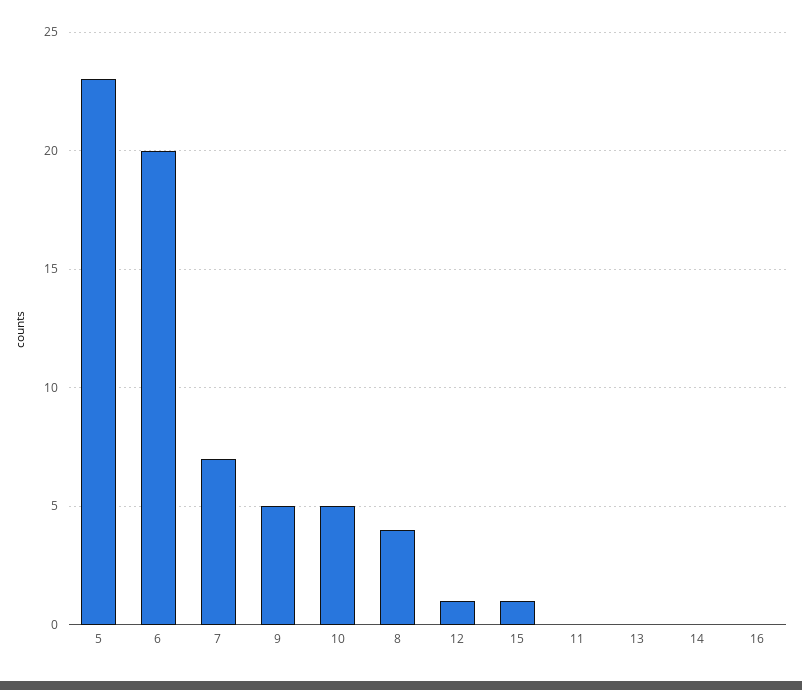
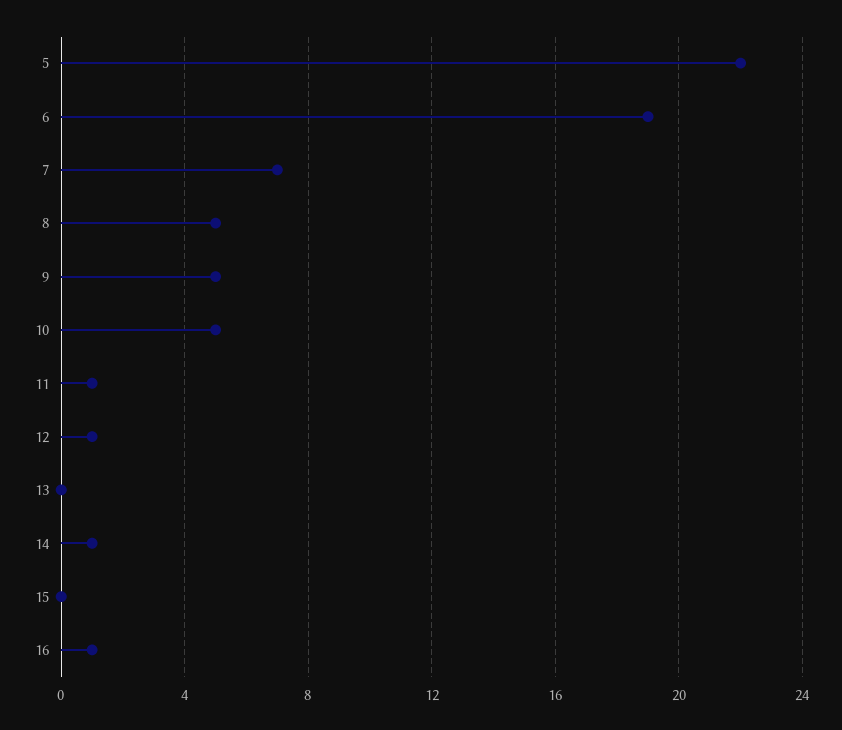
  {
-   "5": 23,
+   "5": 22,
-   "6": 20,
+   "6": 19,
    "7": 7,
    "9": 5,
    "10": 5,
-   "8": 4,
+   "8": 5,
    "12": 1,
-   "15": 1,
+   "15": 0,
-   "11": 0,
+   "11": 1,
    "13": 0,
-   "14": 0,
+   "14": 1,
-   "16": 0
+   "16": 1
  }

